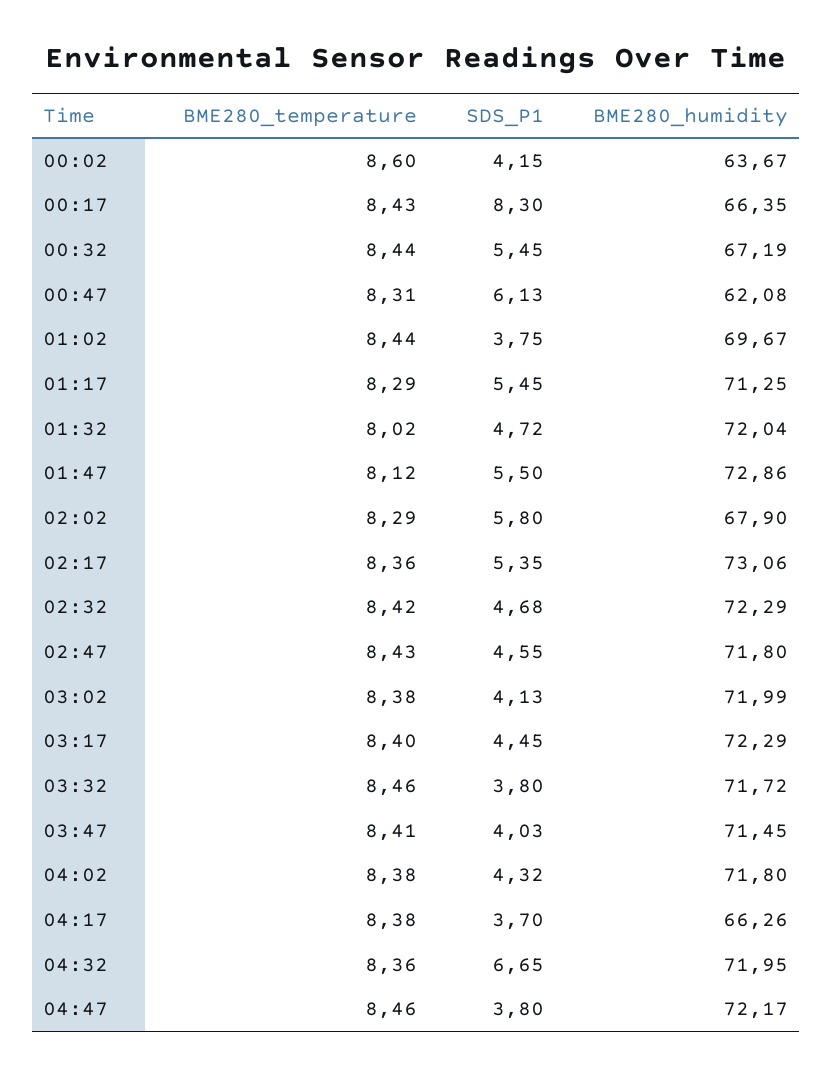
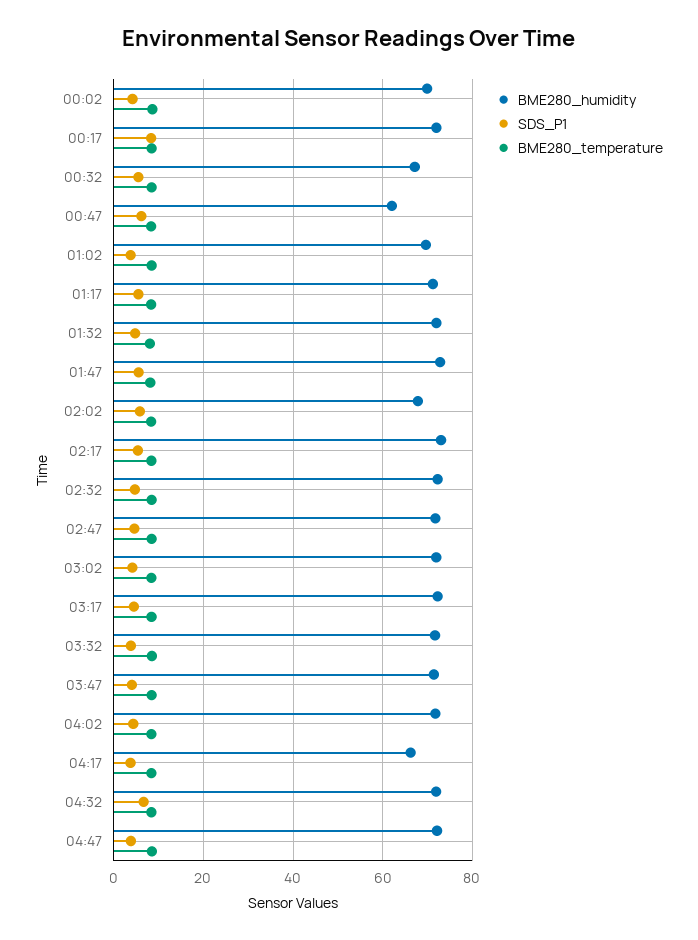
  {
    "BME280_temperature": {
      "00:02": 8.6,
      "00:17": 8.43,
      "00:32": 8.44,
      "00:47": 8.31,
      "01:02": 8.44,
      "01:17": 8.29,
      "01:32": 8.02,
      "01:47": 8.12,
      "02:02": 8.29,
      "02:17": 8.36,
      "02:32": 8.42,
      "02:47": 8.43,
      "03:02": 8.38,
      "03:17": 8.4,
      "03:32": 8.46,
      "03:47": 8.41,
      "04:02": 8.38,
      "04:17": 8.38,
      "04:32": 8.36,
      "04:47": 8.46
    },
    "SDS_P1": {
      "00:02": 4.15,
      "00:17": 8.3,
      "00:32": 5.45,
      "00:47": 6.13,
      "01:02": 3.75,
      "01:17": 5.45,
      "01:32": 4.72,
      "01:47": 5.5,
      "02:02": 5.8,
      "02:17": 5.35,
      "02:32": 4.68,
      "02:47": 4.55,
      "03:02": 4.13,
      "03:17": 4.45,
      "03:32": 3.8,
      "03:47": 4.03,
      "04:02": 4.32,
      "04:17": 3.7,
      "04:32": 6.65,
      "04:47": 3.8
    },
    "BME280_humidity": {
-     "00:02": 63.67,
+     "00:02": 70,
-     "00:17": 66.35,
+     "00:17": 72,
      "00:32": 67.19,
      "00:47": 62.08,
      "01:02": 69.67,
      "01:17": 71.25,
      "01:32": 72.04,
      "01:47": 72.86,
      "02:02": 67.9,
      "02:17": 73.06,
      "02:32": 72.29,
      "02:47": 71.8,
      "03:02": 71.99,
      "03:17": 72.29,
      "03:32": 71.72,
      "03:47": 71.45,
      "04:02": 71.8,
      "04:17": 66.26,
      "04:32": 71.95,
      "04:47": 72.17
    }
  }

